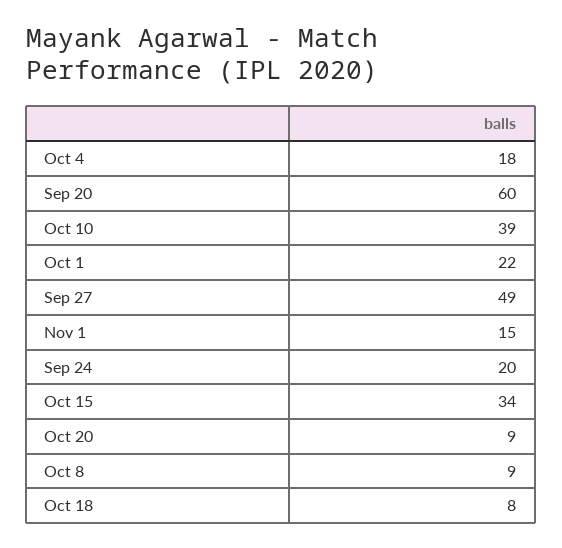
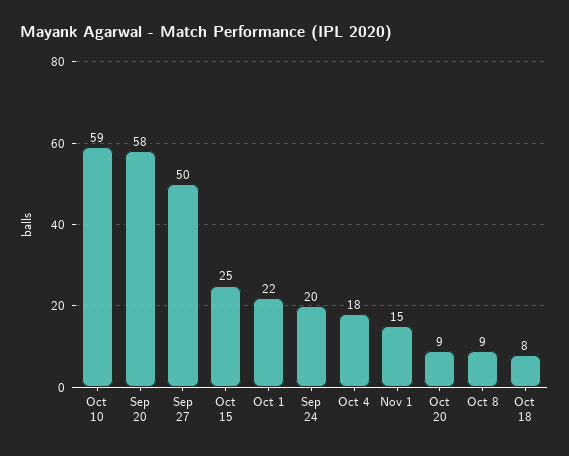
  {
    "Oct 4": 18,
-   "Sep 20": 60,
+   "Sep 20": 58,
-   "Oct 10": 39,
+   "Oct 10": 59,
    "Oct 1": 22,
-   "Sep 27": 49,
+   "Sep 27": 50,
    "Nov 1": 15,
    "Sep 24": 20,
-   "Oct 15": 34,
+   "Oct 15": 25,
    "Oct 20": 9,
    "Oct 8": 9,
    "Oct 18": 8
  }

